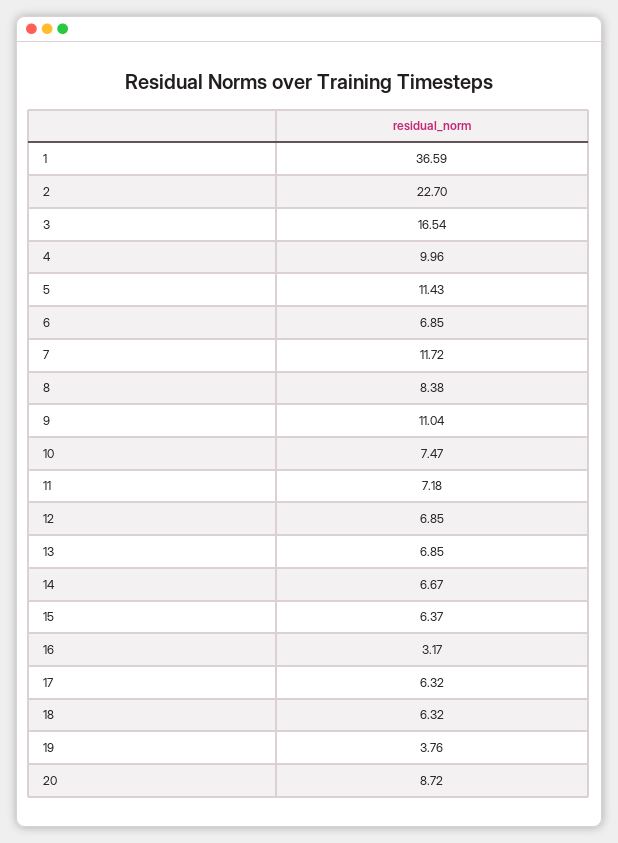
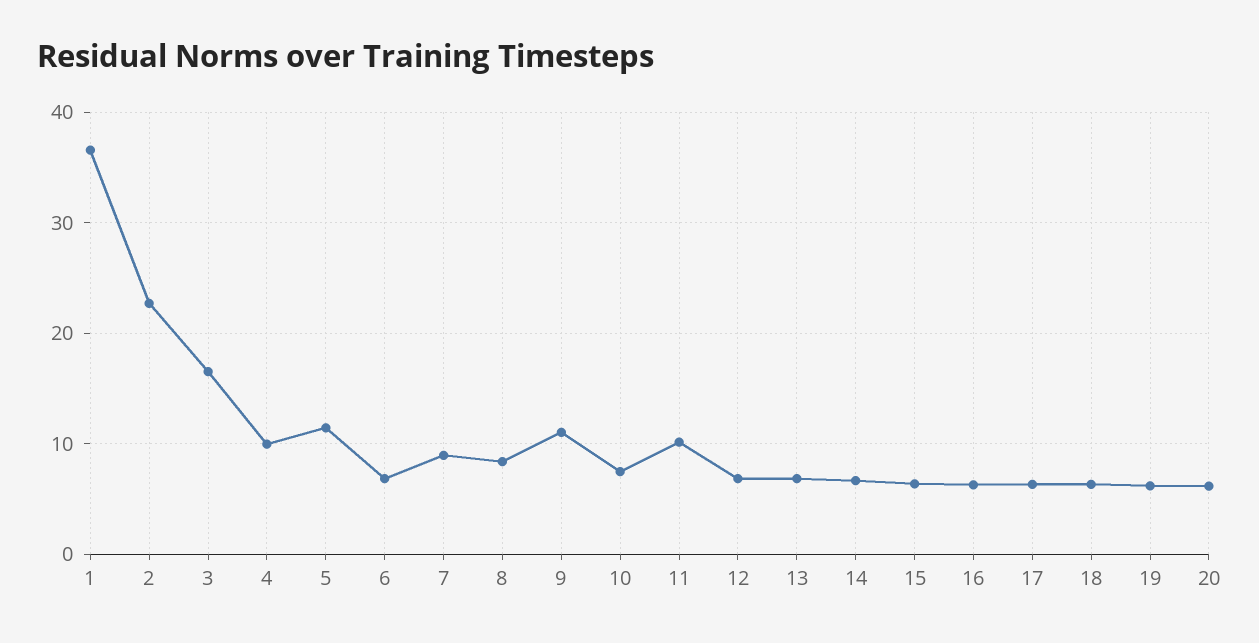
  {
    "1": 36.59,
    "2": 22.7,
    "3": 16.54,
    "4": 9.96,
    "5": 11.43,
    "6": 6.85,
-   "7": 11.72,
+   "7": 9,
    "8": 8.38,
    "9": 11.04,
    "10": 7.47,
-   "11": 7.18,
+   "11": 10,
    "12": 6.85,
    "13": 6.85,
    "14": 6.67,
    "15": 6.37,
-   "16": 3.17,
+   "16": 6,
    "17": 6.32,
    "18": 6.32,
-   "19": 3.76,
+   "19": 6,
-   "20": 8.72
+   "20": 6
  }

